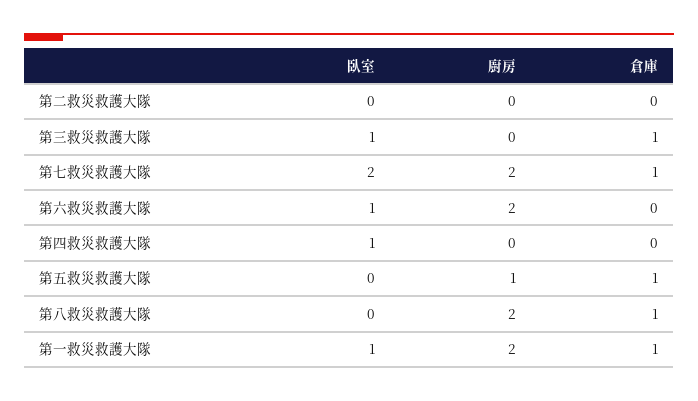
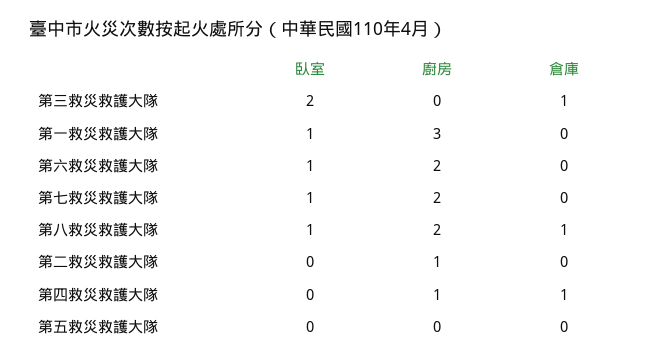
  {
    "臥室": {
      "第二救災救護大隊": 0,
-     "第三救災救護大隊": 1,
+     "第三救災救護大隊": 2,
-     "第七救災救護大隊": 2,
+     "第七救災救護大隊": 1,
      "第六救災救護大隊": 1,
-     "第四救災救護大隊": 1,
+     "第四救災救護大隊": 0,
      "第五救災救護大隊": 0,
-     "第八救災救護大隊": 0,
+     "第八救災救護大隊": 1,
      "第一救災救護大隊": 1
    },
    "廚房": {
-     "第二救災救護大隊": 0,
+     "第二救災救護大隊": 1,
      "第三救災救護大隊": 0,
      "第七救災救護大隊": 2,
      "第六救災救護大隊": 2,
-     "第四救災救護大隊": 0,
+     "第四救災救護大隊": 1,
-     "第五救災救護大隊": 1,
+     "第五救災救護大隊": 0,
      "第八救災救護大隊": 2,
-     "第一救災救護大隊": 2
+     "第一救災救護大隊": 3
    },
    "倉庫": {
      "第二救災救護大隊": 0,
      "第三救災救護大隊": 1,
-     "第七救災救護大隊": 1,
+     "第七救災救護大隊": 0,
      "第六救災救護大隊": 0,
-     "第四救災救護大隊": 0,
+     "第四救災救護大隊": 1,
-     "第五救災救護大隊": 1,
+     "第五救災救護大隊": 0,
      "第八救災救護大隊": 1,
-     "第一救災救護大隊": 1
+     "第一救災救護大隊": 0
    }
  }

